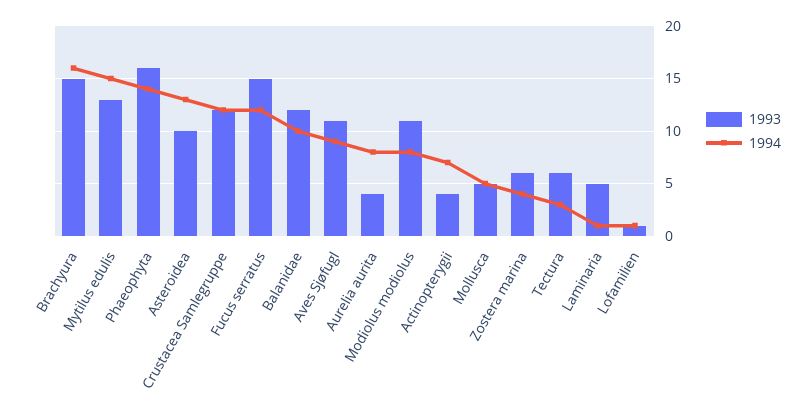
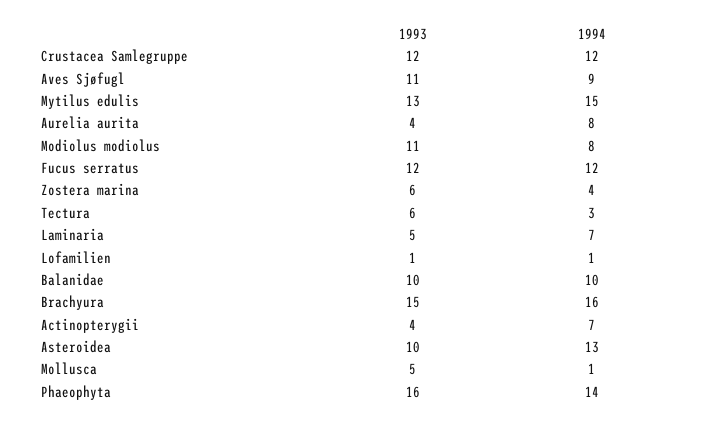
  {
    "1993": {
      "Brachyura": 15,
      "Mytilus edulis": 13,
      "Phaeophyta": 16,
      "Asteroidea": 10,
      "Crustacea Samlegruppe": 12,
-     "Fucus serratus": 15,
+     "Fucus serratus": 12,
-     "Balanidae": 12,
+     "Balanidae": 10,
      "Aves Sjøfugl": 11,
      "Aurelia aurita": 4,
      "Modiolus modiolus": 11,
      "Actinopterygii": 4,
      "Mollusca": 5,
      "Zostera marina": 6,
      "Tectura": 6,
      "Laminaria": 5,
      "Lofamilien": 1
    },
    "1994": {
      "Brachyura": 16,
      "Mytilus edulis": 15,
      "Phaeophyta": 14,
      "Asteroidea": 13,
      "Crustacea Samlegruppe": 12,
      "Fucus serratus": 12,
      "Balanidae": 10,
      "Aves Sjøfugl": 9,
      "Aurelia aurita": 8,
      "Modiolus modiolus": 8,
      "Actinopterygii": 7,
-     "Mollusca": 5,
+     "Mollusca": 1,
      "Zostera marina": 4,
      "Tectura": 3,
-     "Laminaria": 1,
+     "Laminaria": 7,
      "Lofamilien": 1
    }
  }

